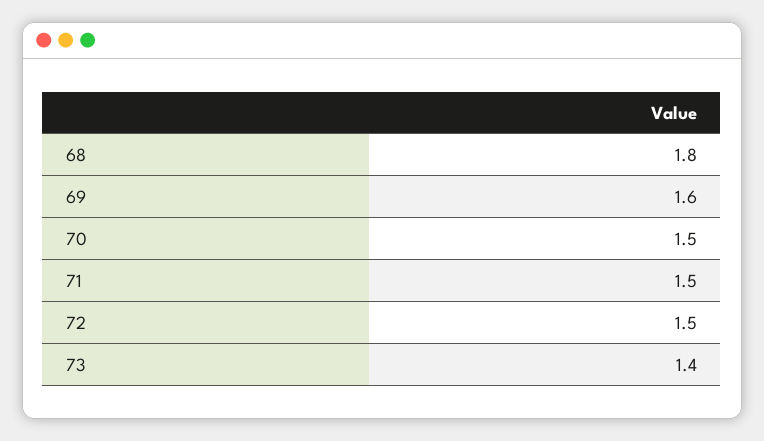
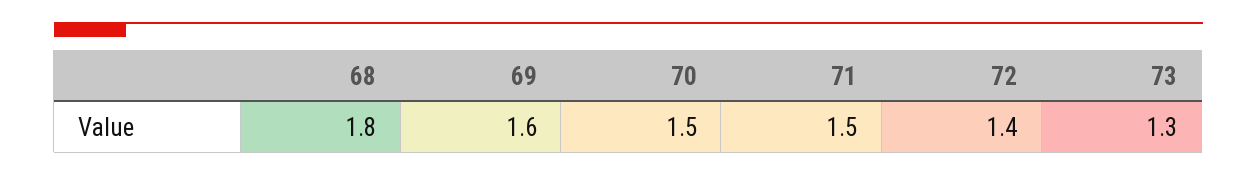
  {
    "68": 1.8,
    "69": 1.6,
    "70": 1.5,
    "71": 1.5,
-   "72": 1.5,
+   "72": 1.4,
-   "73": 1.4
+   "73": 1.3
  }

